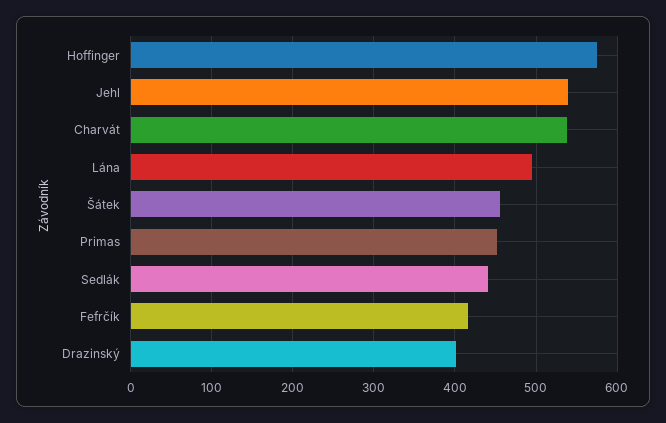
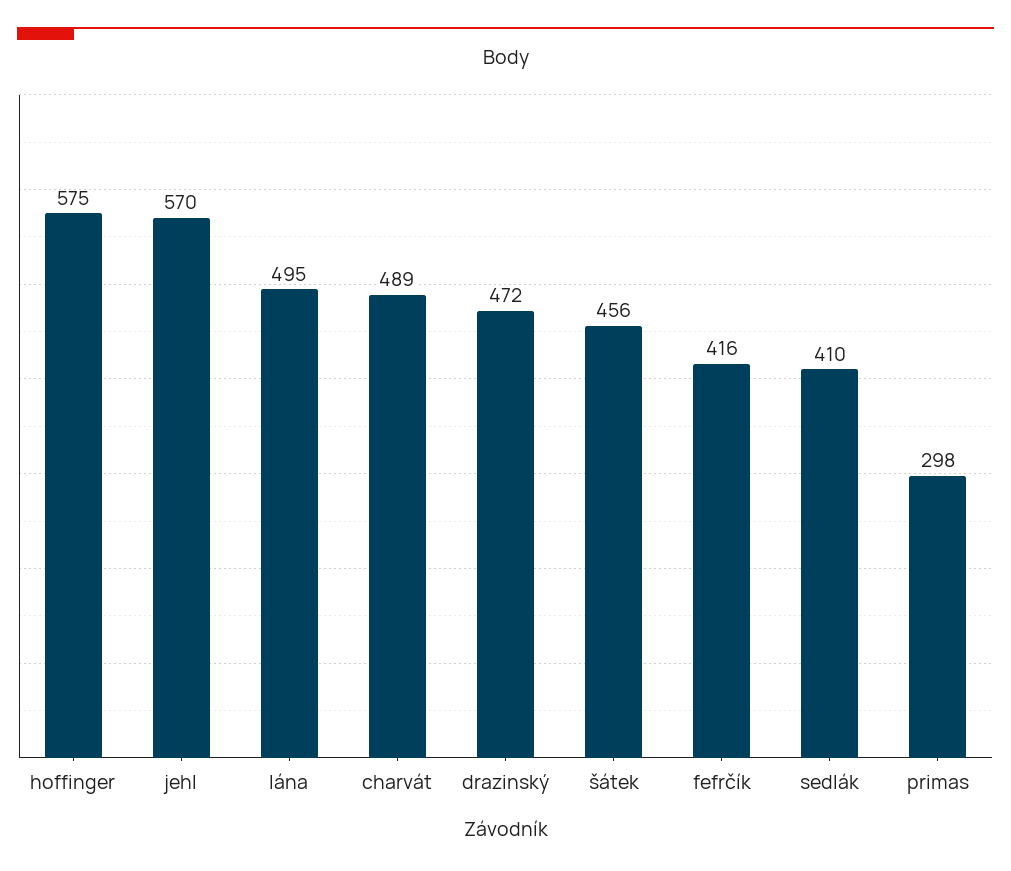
  {
    "Hoffinger": 575,
-   "Jehl": 540,
+   "Jehl": 570,
-   "Charvát": 540,
+   "Charvát": 489,
    "Lána": 495,
    "Šátek": 456,
-   "Primas": 450,
+   "Primas": 298,
-   "Sedlák": 440,
+   "Sedlák": 410,
    "Fefrčík": 416,
-   "Drazinský": 400
+   "Drazinský": 472
  }

